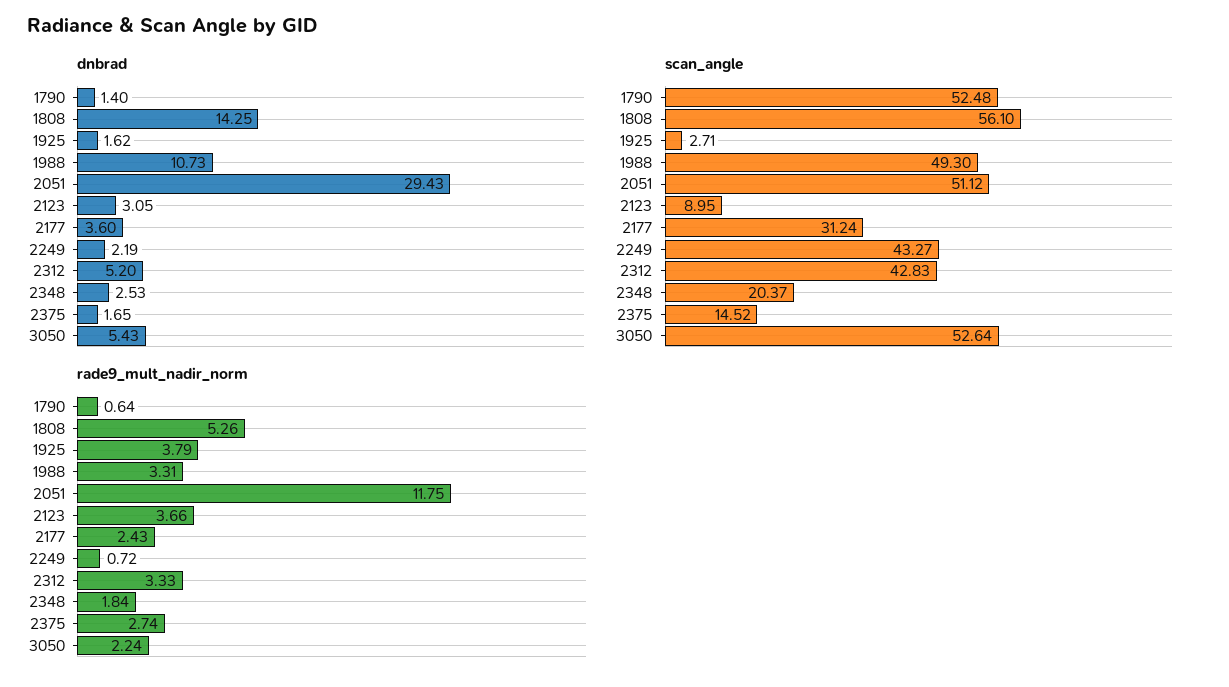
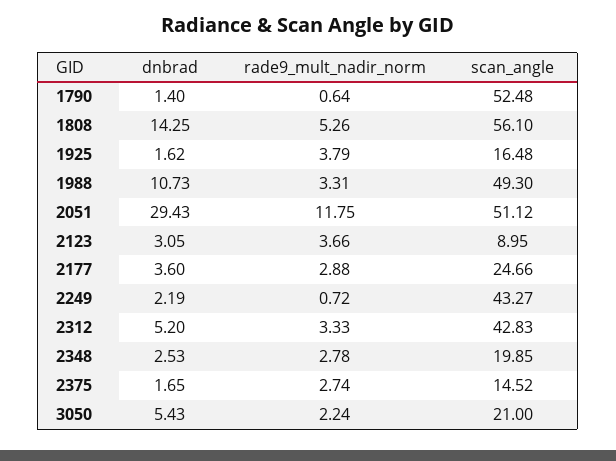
  {
    "dnbrad": {
      "1790": 1.4,
      "1808": 14.25,
      "1925": 1.62,
      "1988": 10.73,
      "2051": 29.43,
      "2123": 3.05,
      "2177": 3.6,
      "2249": 2.19,
      "2312": 5.2,
      "2348": 2.53,
      "2375": 1.65,
      "3050": 5.43
    },
    "scan_angle": {
      "1790": 52.48,
      "1808": 56.1,
-     "1925": 2.71,
+     "1925": 16.48,
      "1988": 49.3,
      "2051": 51.12,
      "2123": 8.95,
-     "2177": 31.24,
+     "2177": 24.66,
      "2249": 43.27,
      "2312": 42.83,
-     "2348": 20.37,
+     "2348": 19.85,
      "2375": 14.52,
-     "3050": 52.64
+     "3050": 21
    },
    "rade9_mult_nadir_norm": {
      "1790": 0.64,
      "1808": 5.26,
      "1925": 3.79,
      "1988": 3.31,
      "2051": 11.75,
      "2123": 3.66,
-     "2177": 2.43,
+     "2177": 2.88,
      "2249": 0.72,
      "2312": 3.33,
-     "2348": 1.84,
+     "2348": 2.78,
      "2375": 2.74,
      "3050": 2.24
    }
  }

